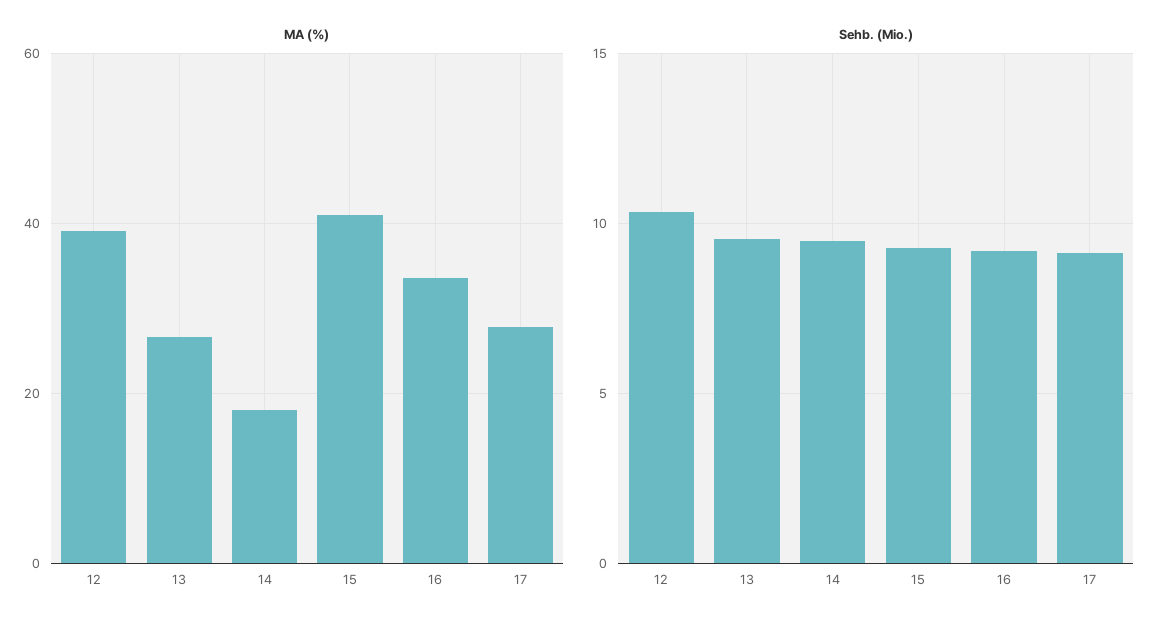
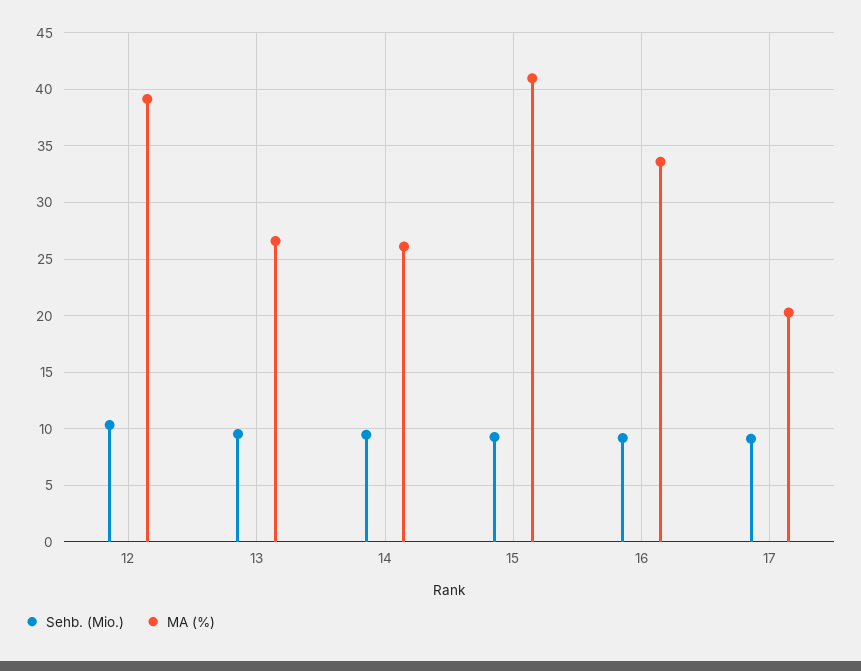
  {
    "MA (%)": {
      "12": 39,
      "13": 27,
-     "14": 18,
+     "14": 26,
      "15": 41,
      "16": 34,
-     "17": 28
+     "17": 20
    },
    "Sehb. (Mio.)": {
      "12": 10.5,
      "13": 9.5,
      "14": 9.5,
      "15": 9.5,
      "16": 9,
      "17": 9
    }
  }

